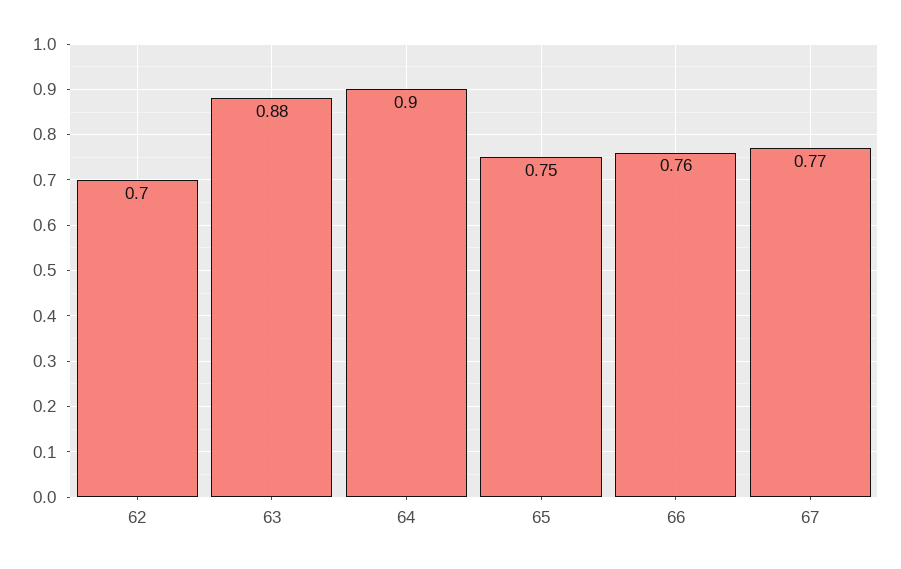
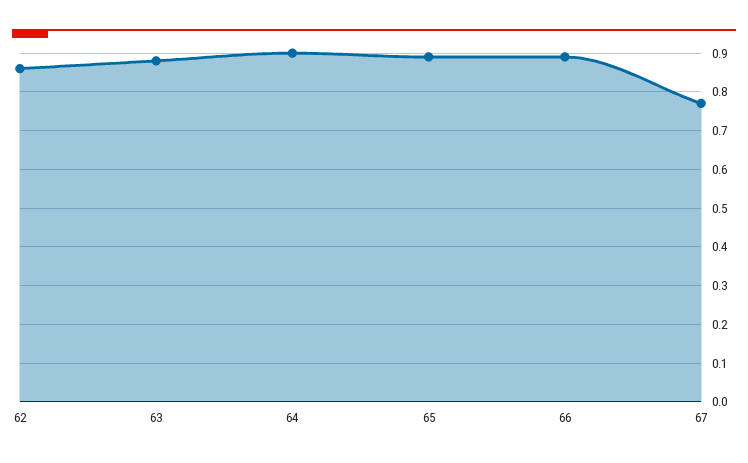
  {
-   "62": 0.7,
+   "62": 0.85,
    "63": 0.88,
    "64": 0.9,
-   "65": 0.75,
+   "65": 0.9,
-   "66": 0.76,
+   "66": 0.9,
    "67": 0.77
  }

